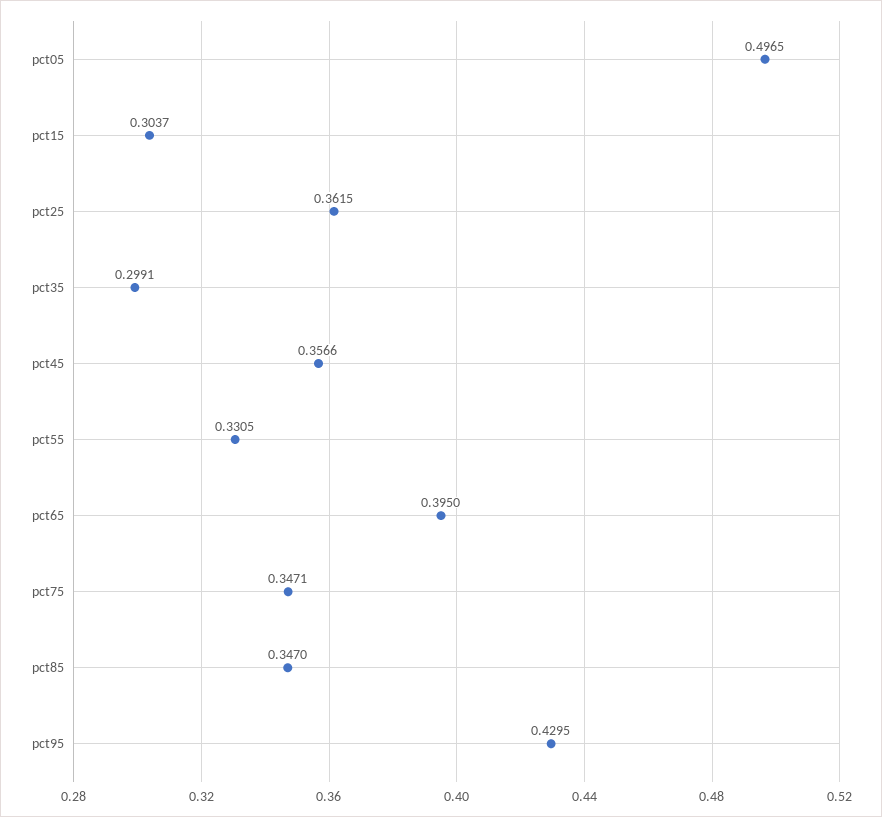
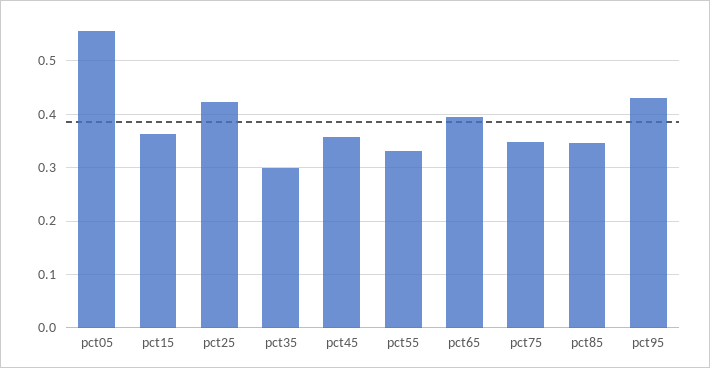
  {
-   "pct05": 0.4965,
+   "pct05": 0.56,
-   "pct15": 0.3037,
+   "pct15": 0.36,
-   "pct25": 0.3615,
+   "pct25": 0.42,
    "pct35": 0.2991,
    "pct45": 0.3566,
    "pct55": 0.3305,
    "pct65": 0.395,
    "pct75": 0.3471,
    "pct85": 0.347,
    "pct95": 0.4295
  }

